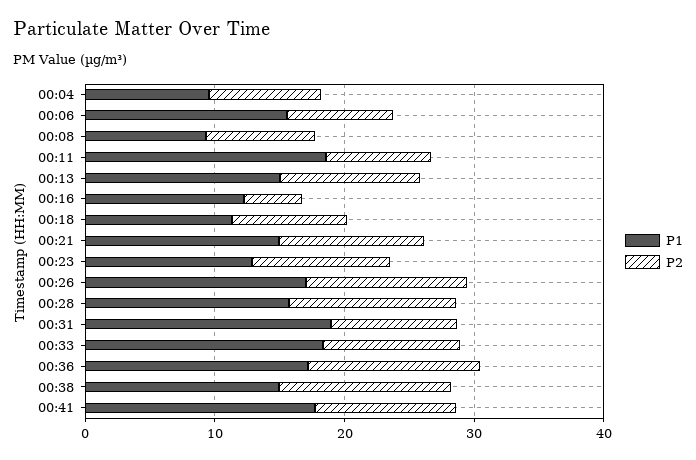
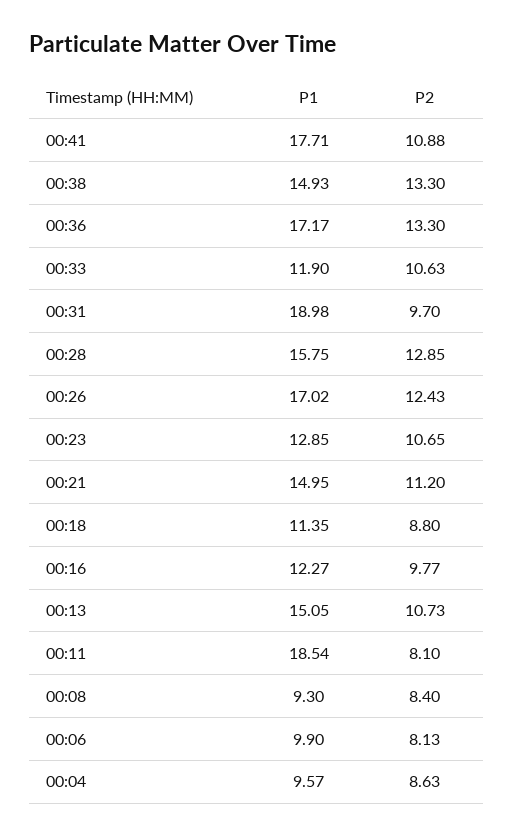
  {
    "P1": {
      "00:04": 9.57,
-     "00:06": 16,
+     "00:06": 9.9,
      "00:08": 9.3,
      "00:11": 18.54,
      "00:13": 15.05,
      "00:16": 12.27,
      "00:18": 11.35,
      "00:21": 14.95,
      "00:23": 12.85,
      "00:26": 17.02,
      "00:28": 15.75,
      "00:31": 18.98,
-     "00:33": 18,
+     "00:33": 11.9,
      "00:36": 17.17,
      "00:38": 14.93,
      "00:41": 17.71
    },
    "P2": {
      "00:04": 8.63,
      "00:06": 8.13,
      "00:08": 8.4,
      "00:11": 8.1,
      "00:13": 10.73,
-     "00:16": 4,
+     "00:16": 9.77,
      "00:18": 8.8,
      "00:21": 11.2,
      "00:23": 10.65,
      "00:26": 12.43,
      "00:28": 12.85,
      "00:31": 9.7,
      "00:33": 10.63,
      "00:36": 13.3,
      "00:38": 13.3,
      "00:41": 10.88
    }
  }

